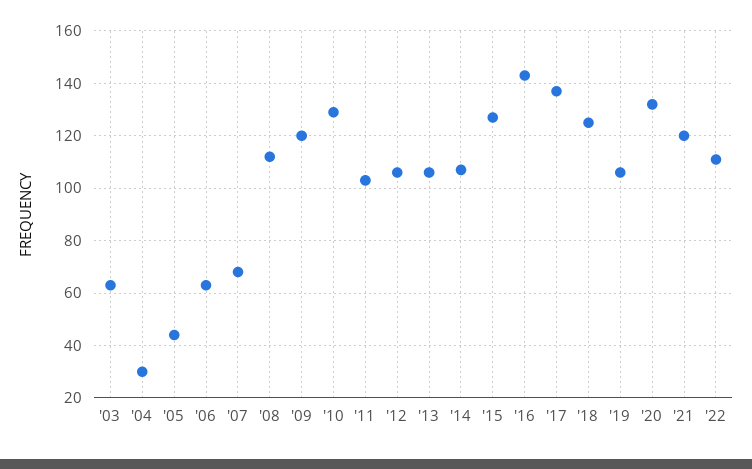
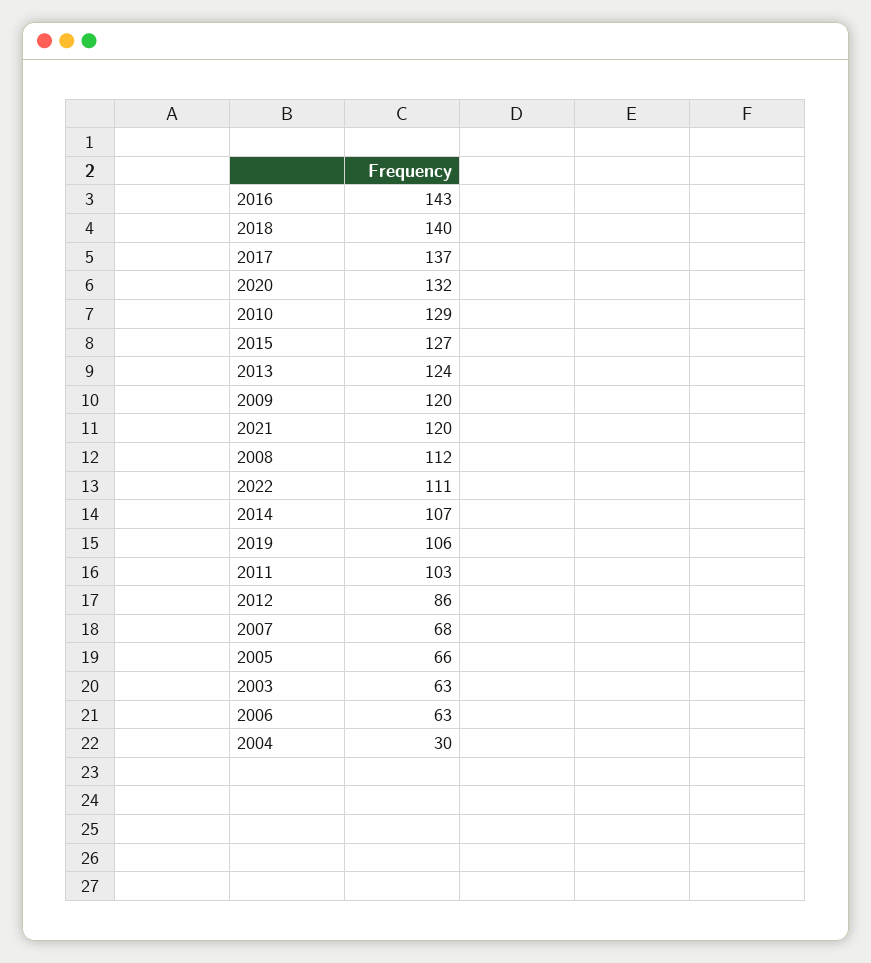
  {
    "'03": 63,
    "'04": 30,
-   "'05": 45,
+   "'05": 66,
    "'06": 63,
    "'07": 68,
    "'08": 112,
    "'09": 120,
    "'10": 129,
    "'11": 103,
-   "'12": 105,
+   "'12": 86,
-   "'13": 105,
+   "'13": 124,
    "'14": 107,
    "'15": 127,
    "'16": 143,
    "'17": 137,
-   "'18": 125,
+   "'18": 140,
    "'19": 106,
    "'20": 132,
    "'21": 120,
    "'22": 111
  }

